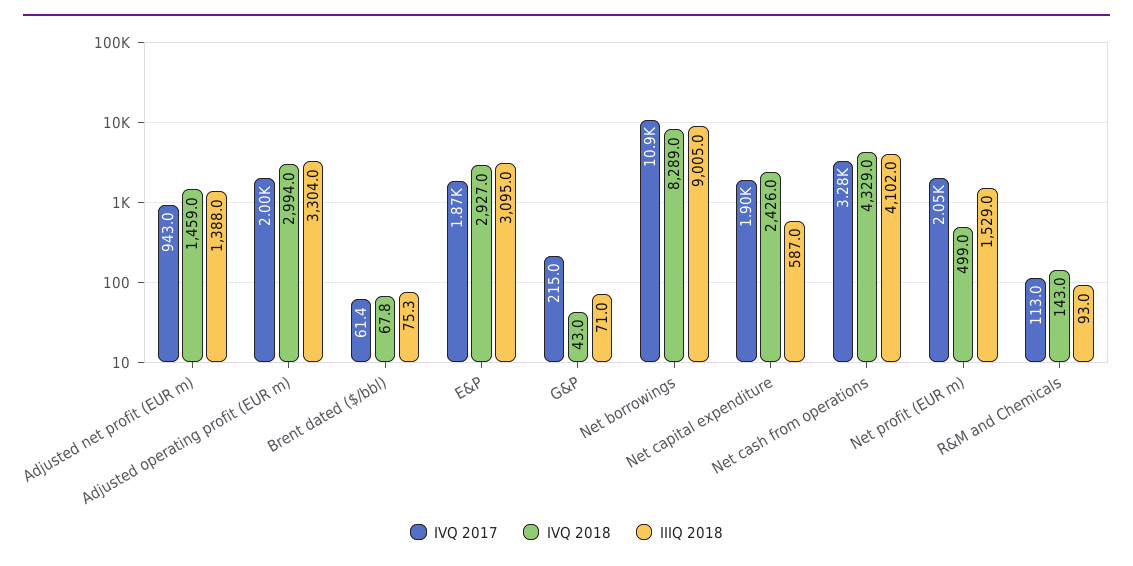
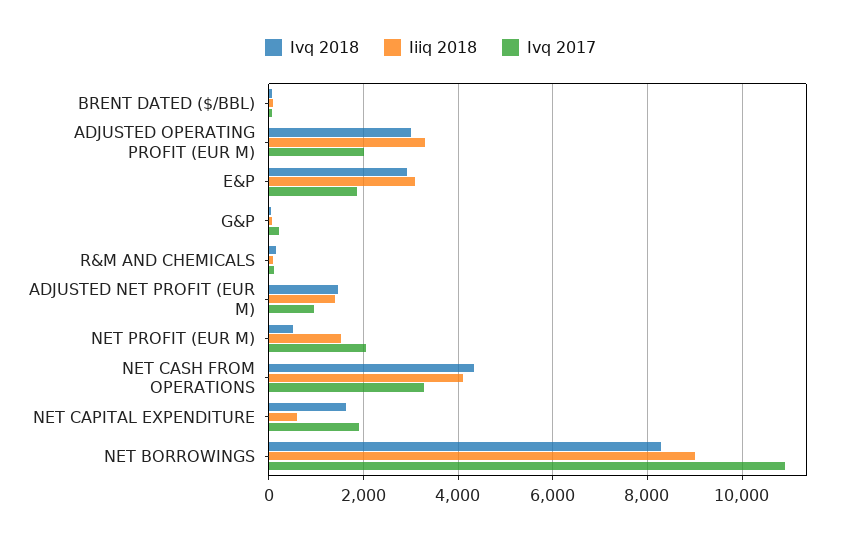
  {
    "IVQ 2017": {
      "Adjusted net profit (EUR m)": 943,
      "Adjusted operating profit (EUR m)": 2000,
      "Brent dated ($/bbl)": 61.4,
      "E&P": 1870,
      "G&P": 215,
      "Net borrowings": 10900,
      "Net capital expenditure": 1900,
      "Net cash from operations": 3280,
      "Net profit (EUR m)": 2050,
      "R&M and Chemicals": 113
    },
    "IVQ 2018": {
      "Adjusted net profit (EUR m)": 1459,
      "Adjusted operating profit (EUR m)": 2994,
      "Brent dated ($/bbl)": 67.8,
      "E&P": 2927,
      "G&P": 43,
      "Net borrowings": 8289,
-     "Net capital expenditure": 2426,
+     "Net capital expenditure": 1600,
      "Net cash from operations": 4329,
      "Net profit (EUR m)": 499,
      "R&M and Chemicals": 143
    },
    "IIIQ 2018": {
      "Adjusted net profit (EUR m)": 1388,
      "Adjusted operating profit (EUR m)": 3304,
      "Brent dated ($/bbl)": 75.3,
      "E&P": 3095,
      "G&P": 71,
      "Net borrowings": 9005,
      "Net capital expenditure": 587,
      "Net cash from operations": 4102,
      "Net profit (EUR m)": 1529,
      "R&M and Chemicals": 93
    }
  }

